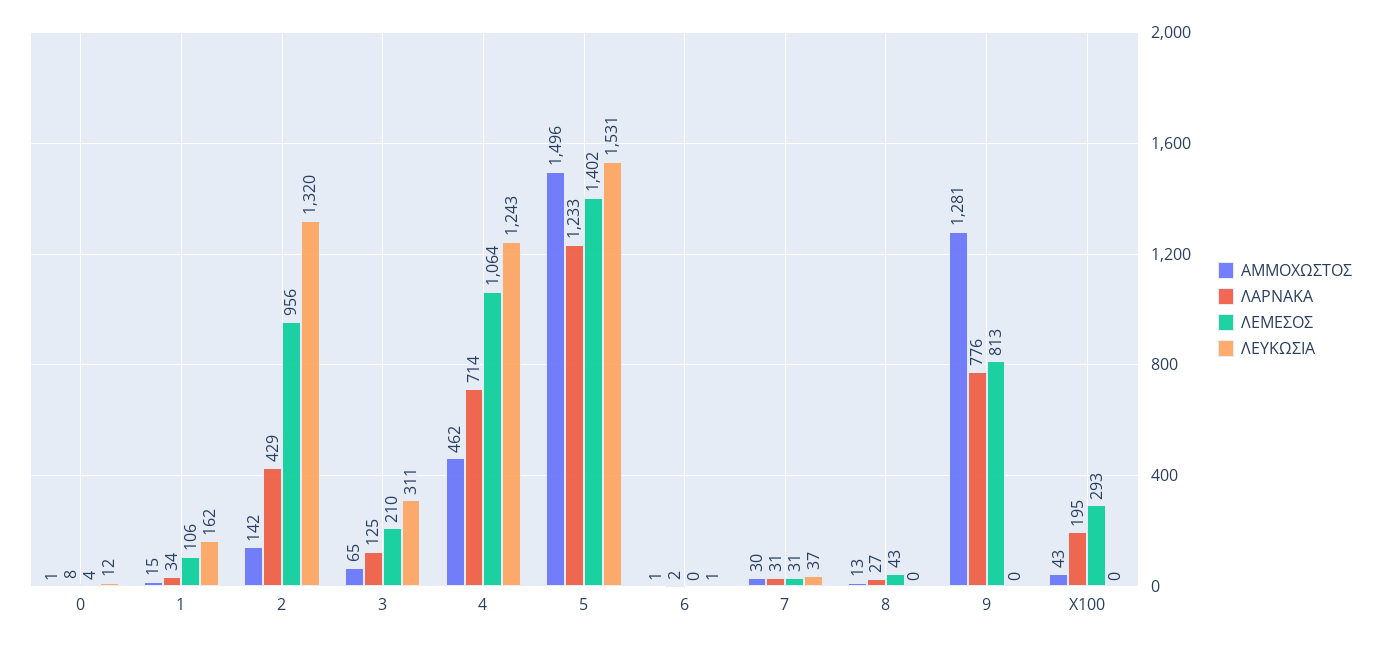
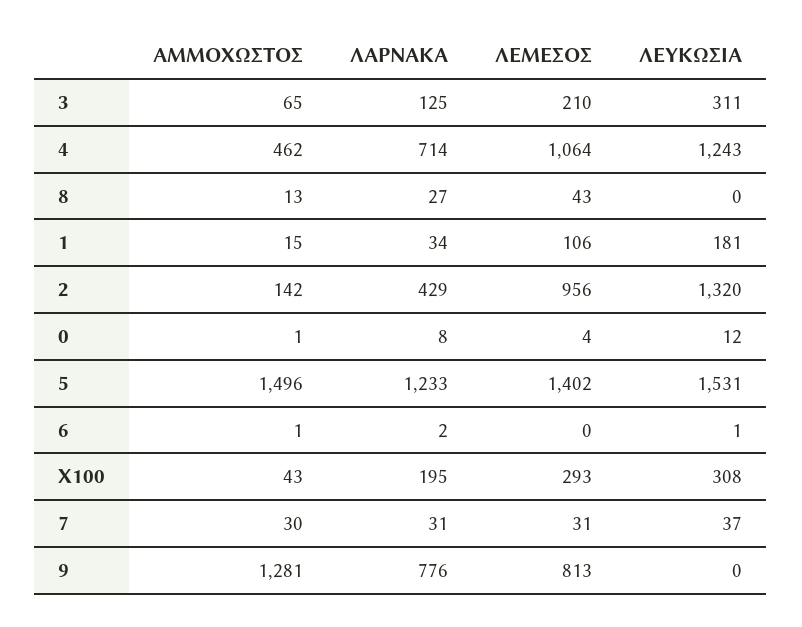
  {
    "ΑΜΜΟΧΩΣΤΟΣ": {
      "0": 1,
      "1": 15,
      "2": 142,
      "3": 65,
      "4": 462,
      "5": 1496,
      "6": 1,
      "7": 30,
      "8": 13,
      "9": 1281,
      "X100": 43
    },
    "ΛΑΡΝΑΚΑ": {
      "0": 8,
      "1": 34,
      "2": 429,
      "3": 125,
      "4": 714,
      "5": 1233,
      "6": 2,
      "7": 31,
      "8": 27,
      "9": 776,
      "X100": 195
    },
    "ΛΕΜΕΣΟΣ": {
      "0": 4,
      "1": 106,
      "2": 956,
      "3": 210,
      "4": 1064,
      "5": 1402,
      "6": 0,
      "7": 31,
      "8": 43,
      "9": 813,
      "X100": 293
    },
    "ΛΕΥΚΩΣΙΑ": {
      "0": 12,
-     "1": 162,
+     "1": 181,
      "2": 1320,
      "3": 311,
      "4": 1243,
      "5": 1531,
      "6": 1,
      "7": 37,
      "8": 0,
      "9": 0,
-     "X100": 0
+     "X100": 308
    }
  }

